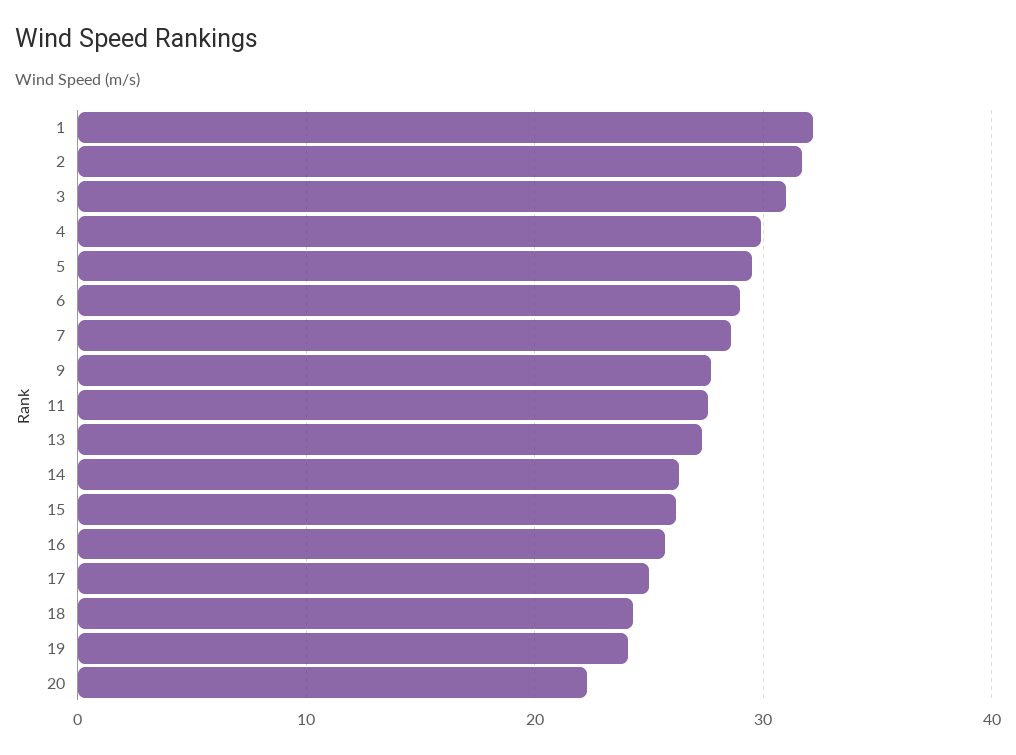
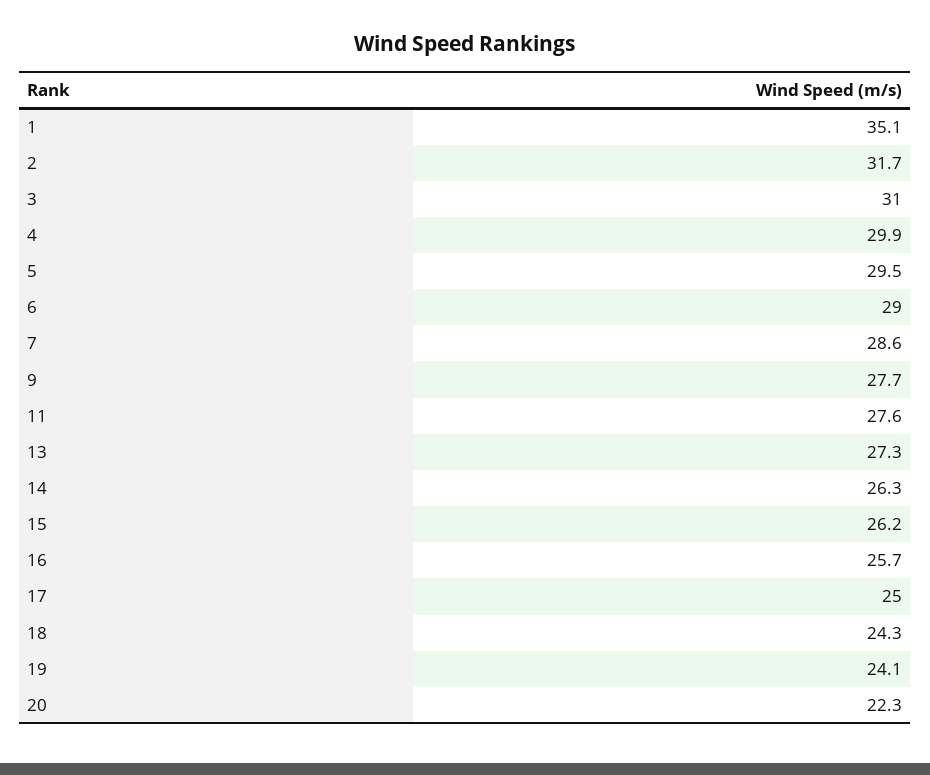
  {
-   "1": 32,
+   "1": 35.1,
    "2": 31.7,
    "3": 31,
    "4": 29.9,
    "5": 29.5,
    "6": 29,
    "7": 28.6,
    "9": 27.7,
    "11": 27.6,
    "13": 27.3,
    "14": 26.3,
    "15": 26.2,
    "16": 25.7,
    "17": 25,
    "18": 24.3,
    "19": 24.1,
    "20": 22.3
  }

